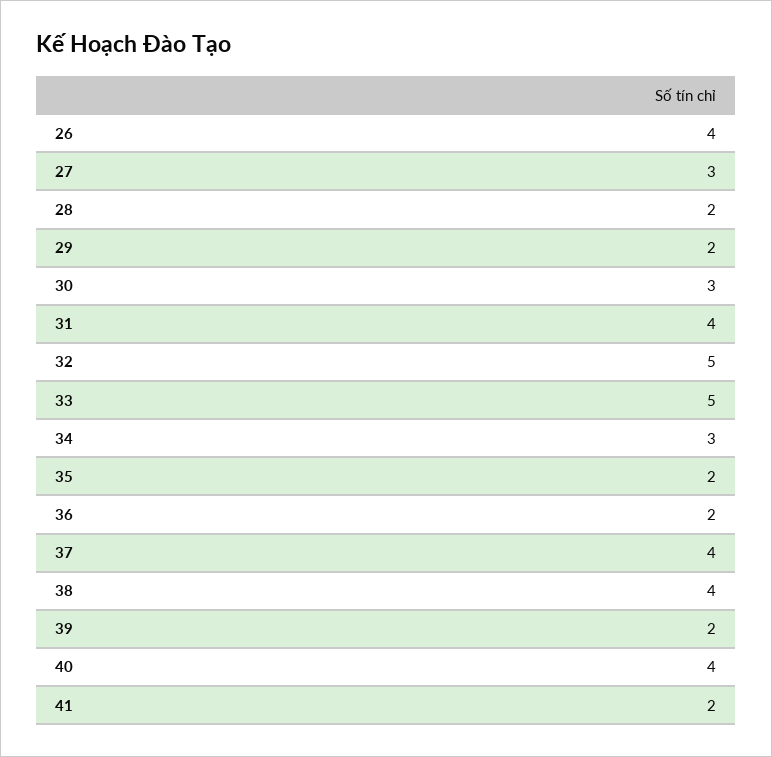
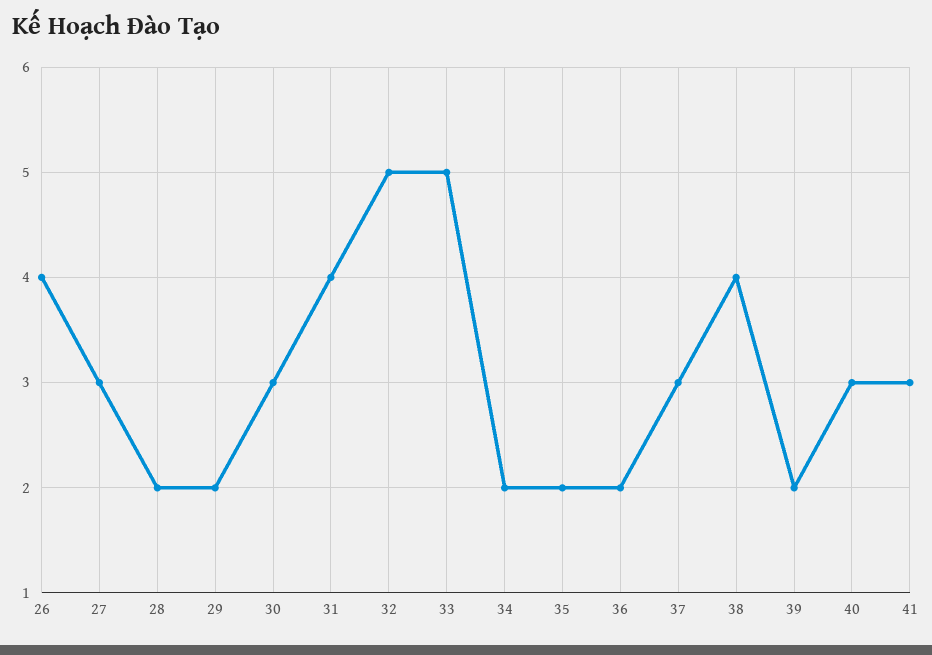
  {
    "26": 4,
    "27": 3,
    "28": 2,
    "29": 2,
    "30": 3,
    "31": 4,
    "32": 5,
    "33": 5,
-   "34": 3,
+   "34": 2,
    "35": 2,
    "36": 2,
-   "37": 4,
+   "37": 3,
    "38": 4,
    "39": 2,
-   "40": 4,
+   "40": 3,
-   "41": 2
+   "41": 3
  }

